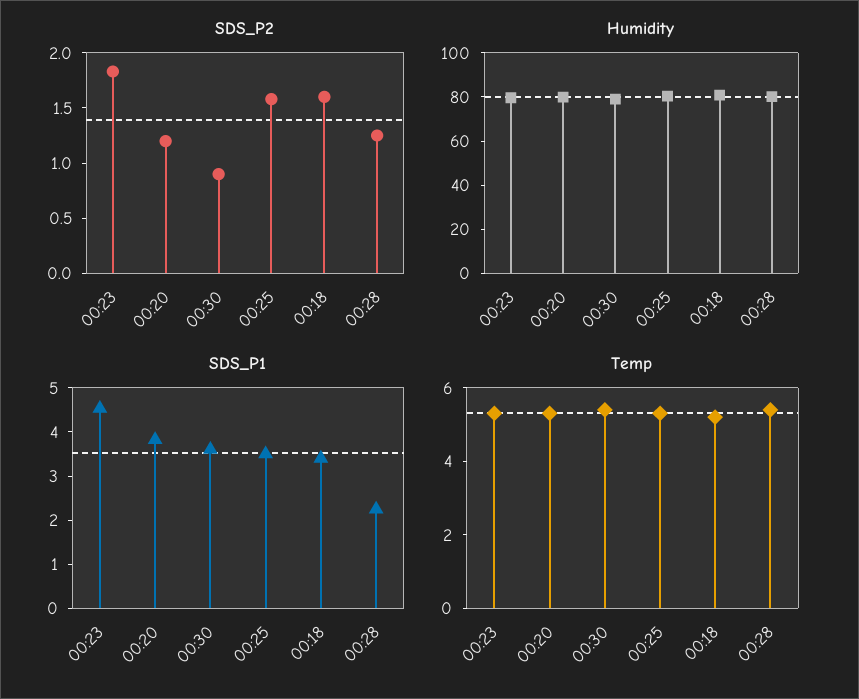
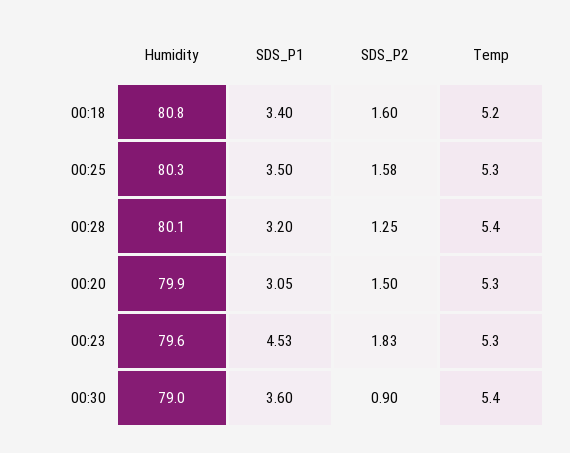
  {
    "SDS_P2": {
      "00:23": 1.83,
-     "00:20": 1.2,
+     "00:20": 1.5,
      "00:30": 0.9,
      "00:25": 1.58,
      "00:18": 1.6,
      "00:28": 1.25
    },
    "Humidity": {
      "00:23": 79.6,
      "00:20": 79.9,
      "00:30": 79,
      "00:25": 80.3,
      "00:18": 80.8,
      "00:28": 80.1
    },
    "SDS_P1": {
      "00:23": 4.53,
-     "00:20": 3.8,
+     "00:20": 3.05,
      "00:30": 3.6,
      "00:25": 3.5,
      "00:18": 3.4,
-     "00:28": 2.2
+     "00:28": 3.2
    },
    "Temp": {
      "00:23": 5.3,
      "00:20": 5.3,
      "00:30": 5.4,
      "00:25": 5.3,
      "00:18": 5.2,
      "00:28": 5.4
    }
  }

